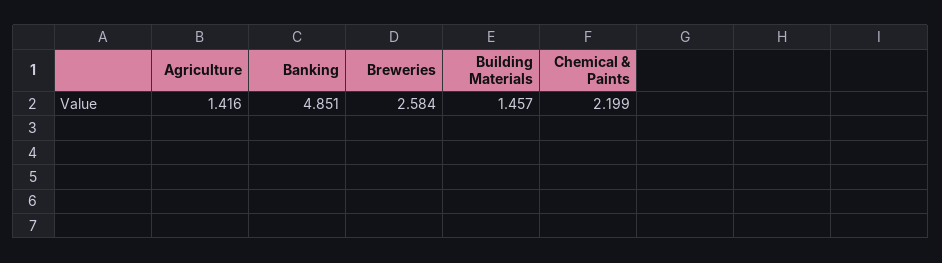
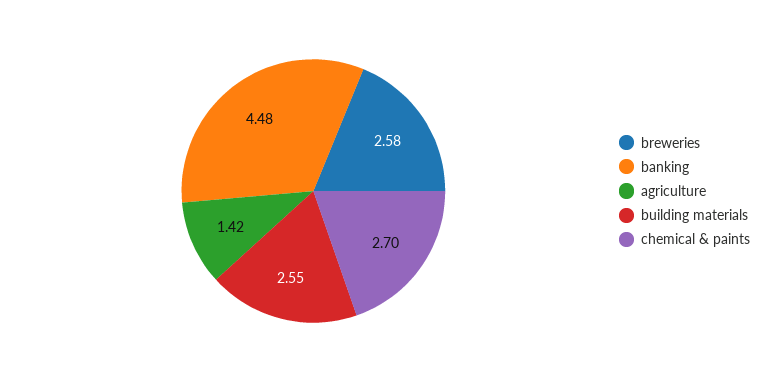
  {
    "Agriculture": 1.416,
-   "Banking": 4.851,
+   "Banking": 4.48,
    "Breweries": 2.584,
-   "Building Materials": 1.457,
+   "Building Materials": 2.55,
-   "Chemical & Paints": 2.199
+   "Chemical & Paints": 2.7
  }

